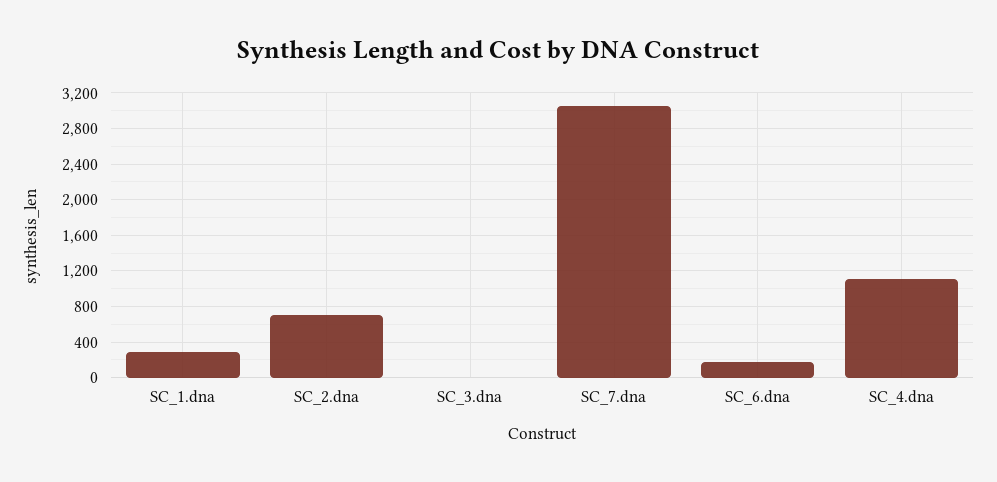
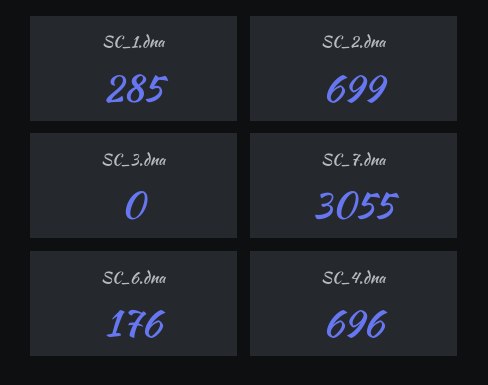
  {
    "SC_1.dna": 285,
    "SC_2.dna": 699,
    "SC_3.dna": 0,
    "SC_7.dna": 3055,
    "SC_6.dna": 176,
-   "SC_4.dna": 1100
+   "SC_4.dna": 696
  }

